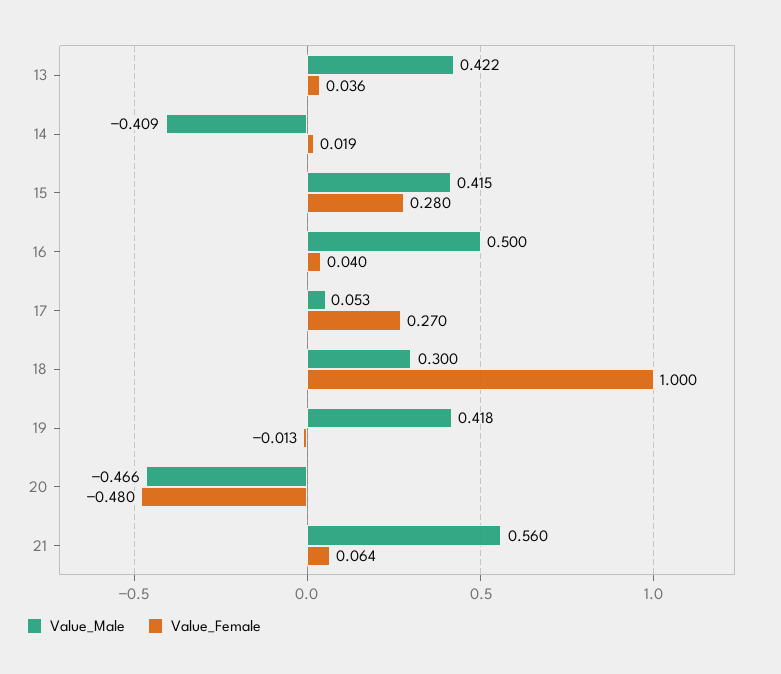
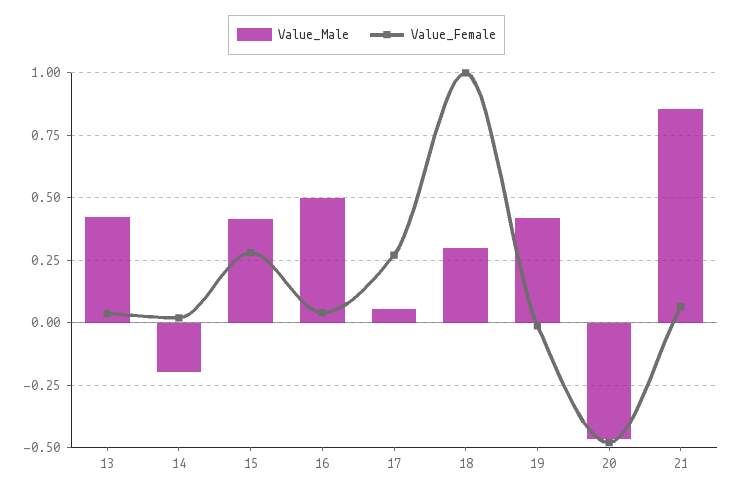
  {
    "Value_Male": {
      "13": 0.422,
-     "14": -0.409,
+     "14": -0.2,
      "15": 0.415,
      "16": 0.5,
      "17": 0.053,
      "18": 0.3,
      "19": 0.418,
      "20": -0.466,
-     "21": 0.56
+     "21": 0.85
    },
    "Value_Female": {
      "13": 0.036,
      "14": 0.019,
      "15": 0.28,
      "16": 0.04,
      "17": 0.27,
      "18": 1,
      "19": -0.013,
      "20": -0.48,
      "21": 0.064
    }
  }

